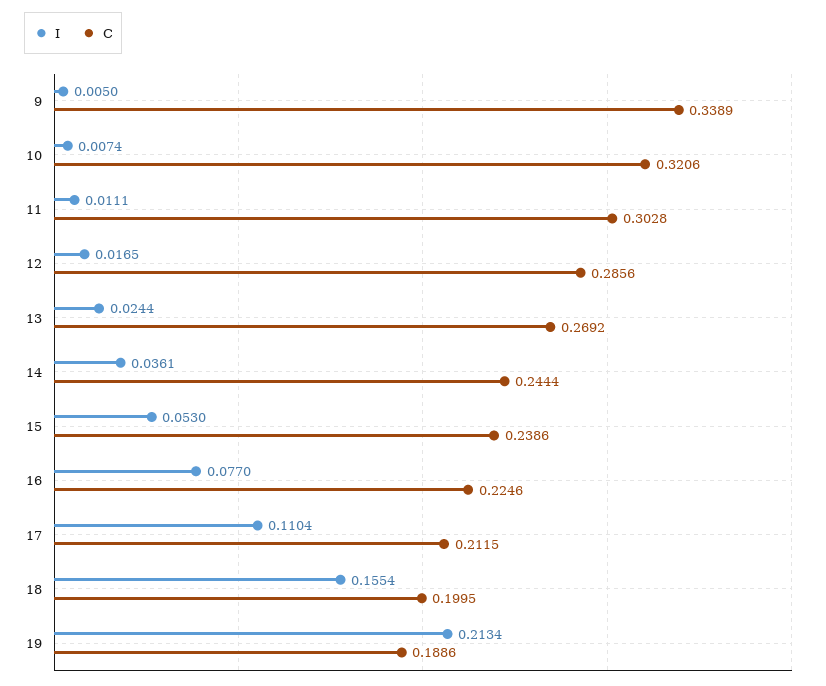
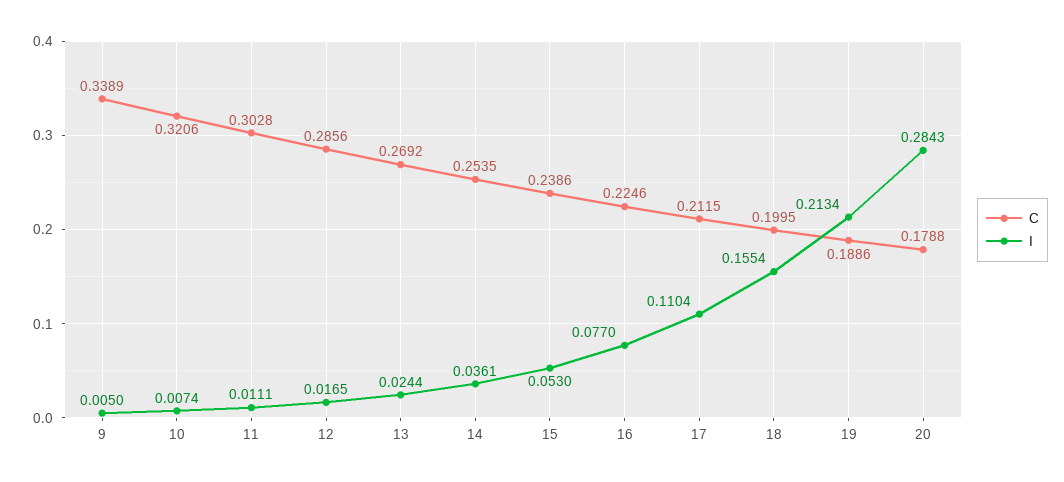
  {
    "I": {
      "9": 0.005,
      "10": 0.0074,
      "11": 0.0111,
      "12": 0.0165,
      "13": 0.0244,
      "14": 0.0361,
      "15": 0.053,
      "16": 0.077,
      "17": 0.1104,
      "18": 0.1554,
-     "19": 0.2134
+     "19": 0.2134,
+     "20": 0.2843
    },
    "C": {
      "9": 0.3389,
      "10": 0.3206,
      "11": 0.3028,
      "12": 0.2856,
      "13": 0.2692,
-     "14": 0.2444,
+     "14": 0.2535,
      "15": 0.2386,
      "16": 0.2246,
      "17": 0.2115,
      "18": 0.1995,
-     "19": 0.1886
+     "19": 0.1886,
+     "20": 0.1788
    }
  }

